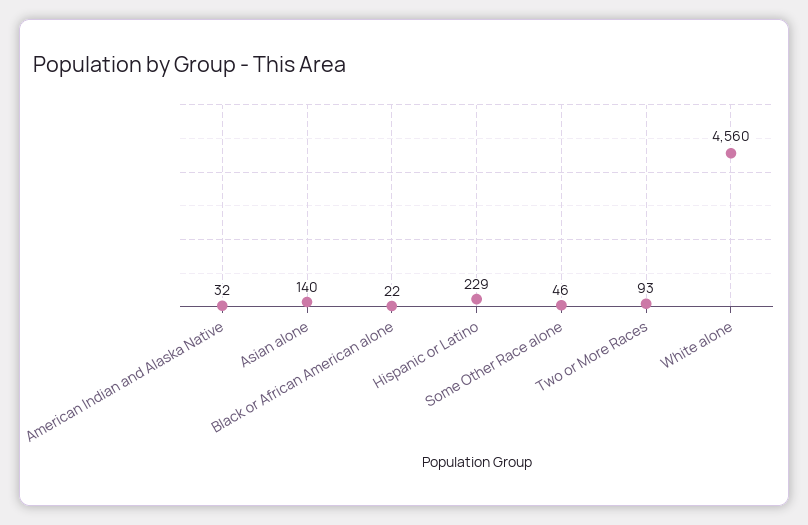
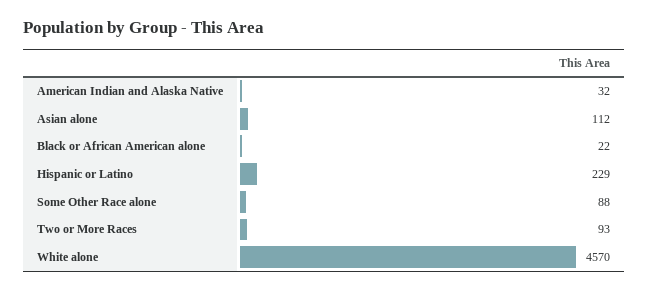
  {
    "American Indian and Alaska Native": 32,
-   "Asian alone": 140,
+   "Asian alone": 112,
    "Black or African American alone": 22,
    "Hispanic or Latino": 229,
-   "Some Other Race alone": 46,
+   "Some Other Race alone": 88,
    "Two or More Races": 93,
-   "White alone": 4560
+   "White alone": 4570
  }

